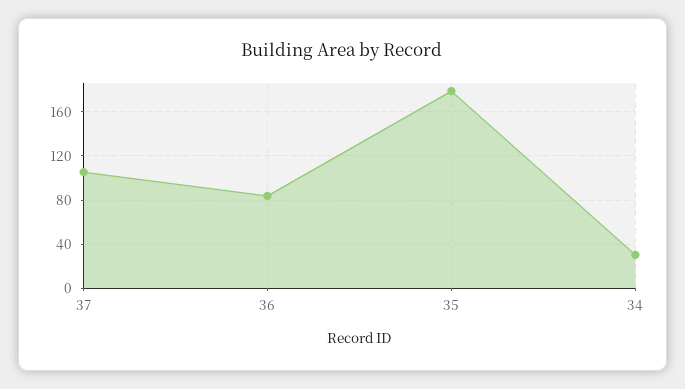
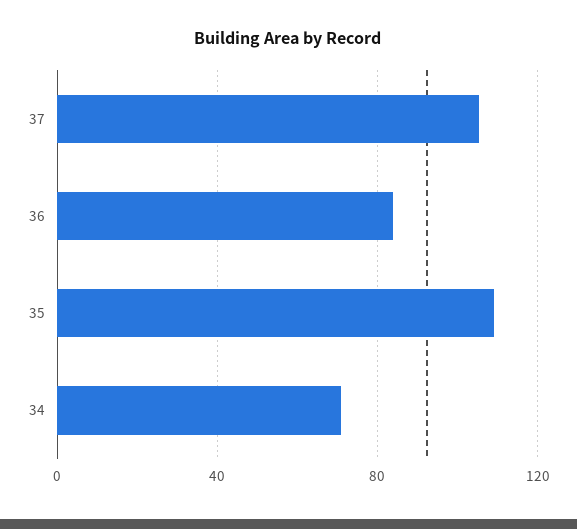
  {
    "37": 105,
    "36": 85,
-   "35": 180,
+   "35": 110,
-   "34": 30
+   "34": 70
  }

